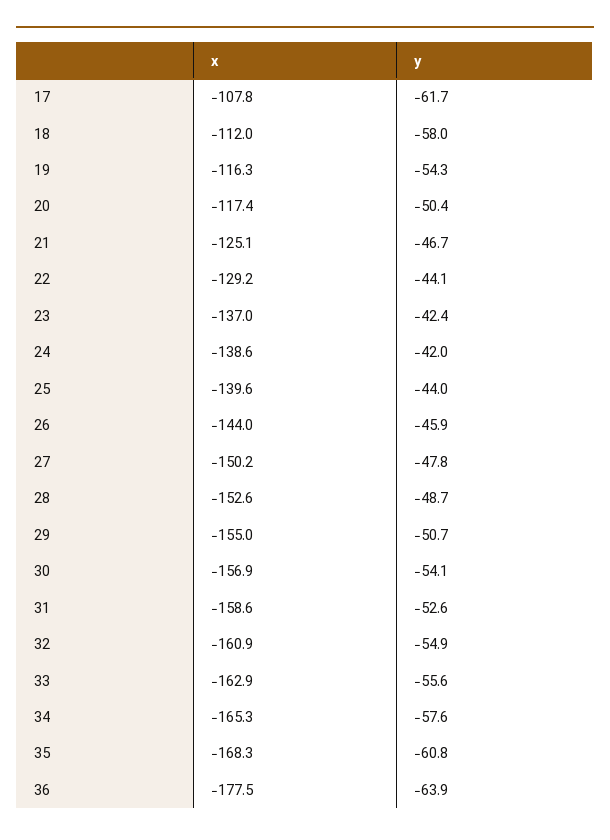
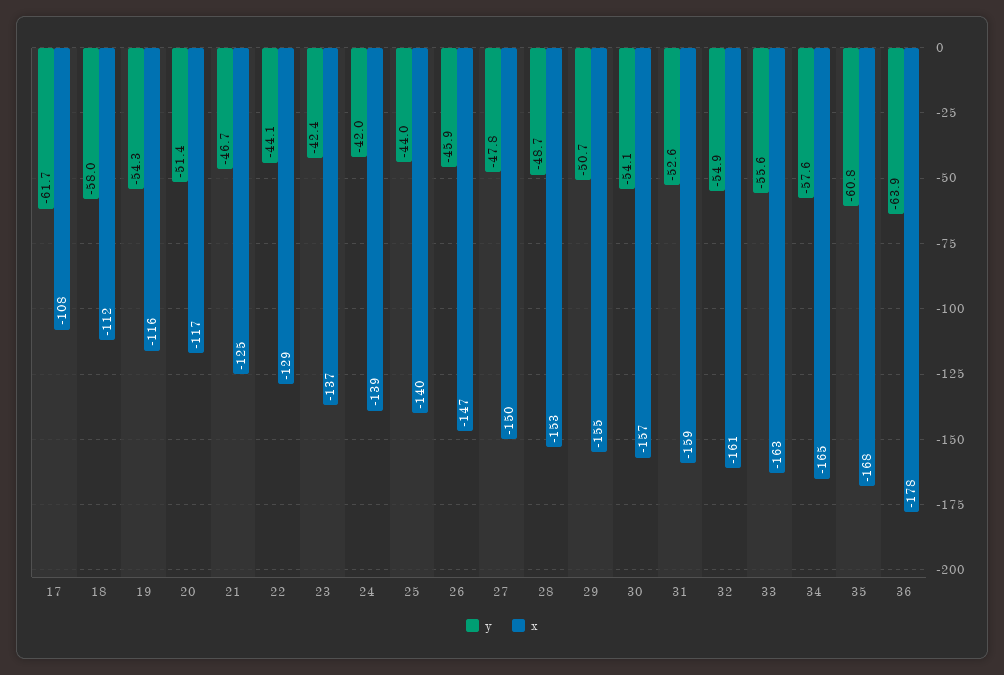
  {
    "x": {
      "17": -107.8,
      "18": -112,
      "19": -116.3,
      "20": -117.4,
      "21": -125.1,
      "22": -129.2,
      "23": -137,
      "24": -138.6,
      "25": -139.6,
-     "26": -144,
+     "26": -147,
      "27": -150.2,
      "28": -152.6,
      "29": -155,
      "30": -156.9,
      "31": -158.6,
      "32": -160.9,
      "33": -162.9,
      "34": -165.3,
      "35": -168.3,
      "36": -177.5
    },
    "y": {
      "17": -61.7,
      "18": -58,
      "19": -54.3,
-     "20": -50.4,
+     "20": -51.4,
      "21": -46.7,
      "22": -44.1,
      "23": -42.4,
      "24": -42,
      "25": -44,
      "26": -45.9,
      "27": -47.8,
      "28": -48.7,
      "29": -50.7,
      "30": -54.1,
      "31": -52.6,
      "32": -54.9,
      "33": -55.6,
      "34": -57.6,
      "35": -60.8,
      "36": -63.9
    }
  }

